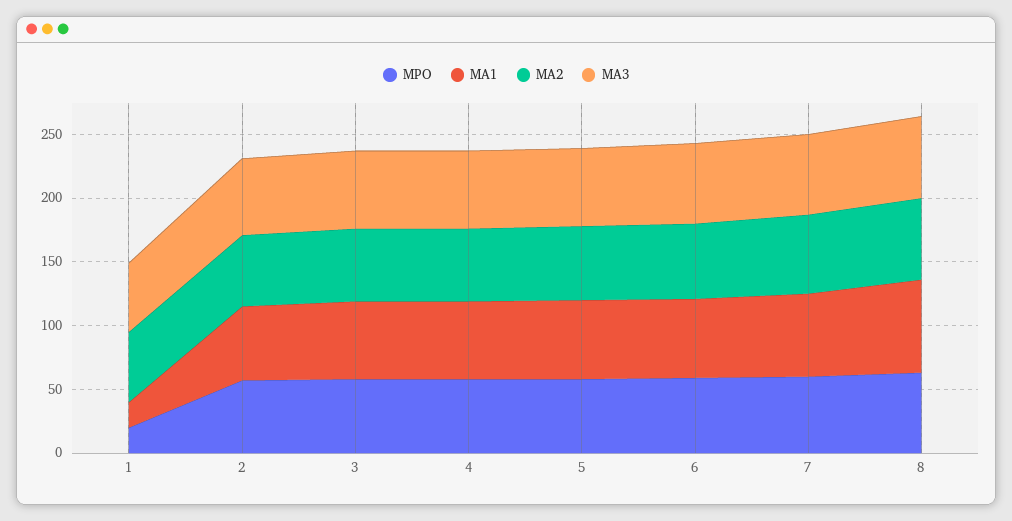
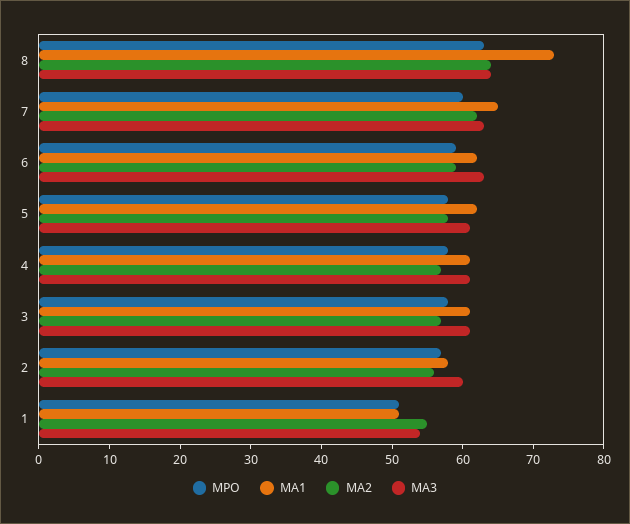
  {
    "MPO": {
-     "1": 20,
+     "1": 50,
      "2": 55,
      "3": 60,
      "4": 60,
      "5": 60,
      "6": 60,
      "7": 60,
      "8": 65
    },
    "MA1": {
-     "1": 20,
+     "1": 50,
      "2": 60,
      "3": 60,
      "4": 60,
      "5": 60,
      "6": 60,
      "7": 65,
      "8": 75
    },
    "MA2": {
      "1": 55,
      "2": 55,
      "3": 55,
      "4": 55,
      "5": 60,
      "6": 60,
      "7": 60,
      "8": 65
    },
    "MA3": {
      "1": 55,
      "2": 60,
      "3": 60,
      "4": 60,
      "5": 60,
      "6": 65,
      "7": 65,
      "8": 65
    }
  }

